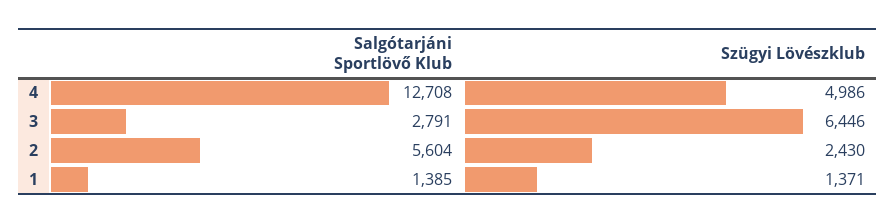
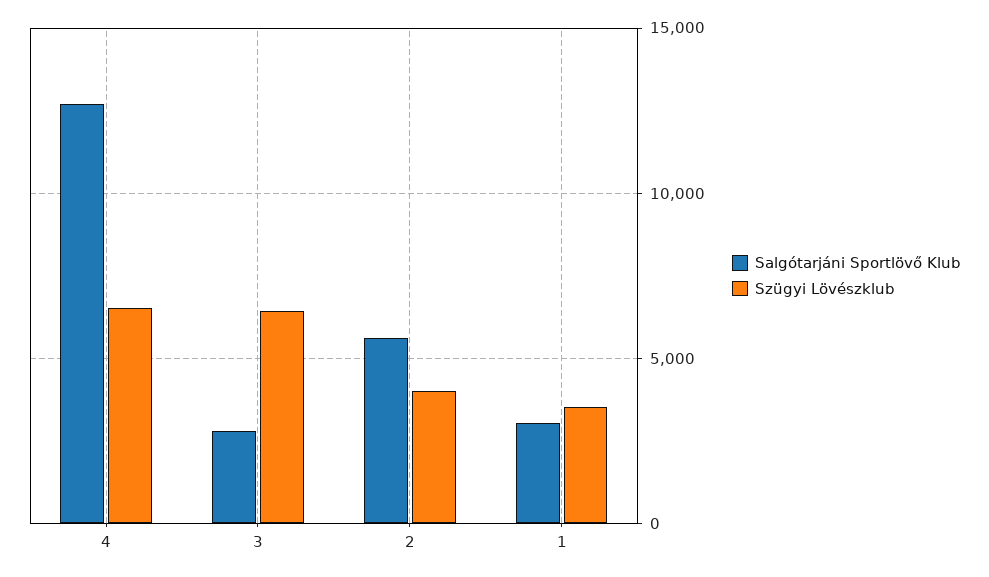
  {
    "Salgótarjáni Sportlövő Klub": {
      "4": 12708,
      "3": 2791,
      "2": 5604,
-     "1": 1385
+     "1": 3000
    },
    "Szügyi Lövészklub": {
-     "4": 4986,
+     "4": 6500,
      "3": 6446,
-     "2": 2430,
+     "2": 4000,
-     "1": 1371
+     "1": 3500
    }
  }

